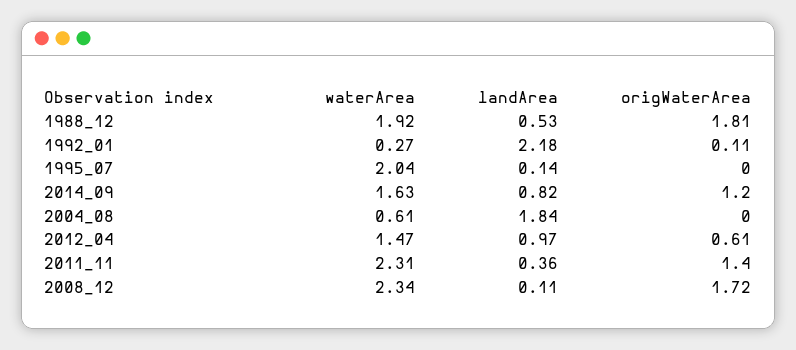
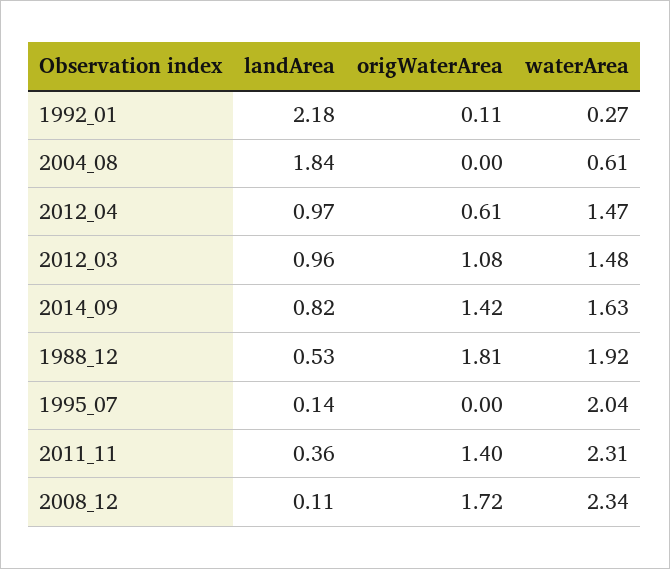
  {
    "waterArea": {
      "1988_12": 1.92,
      "1992_01": 0.27,
      "1995_07": 2.04,
      "2014_09": 1.63,
      "2004_08": 0.61,
      "2012_04": 1.47,
      "2011_11": 2.31,
-     "2008_12": 2.34
+     "2008_12": 2.34,
+     "2012_03": 1.48
    },
    "landArea": {
      "1988_12": 0.53,
      "1992_01": 2.18,
      "1995_07": 0.14,
      "2014_09": 0.82,
      "2004_08": 1.84,
      "2012_04": 0.97,
      "2011_11": 0.36,
-     "2008_12": 0.11
+     "2008_12": 0.11,
+     "2012_03": 0.96
    },
    "origWaterArea": {
      "1988_12": 1.81,
      "1992_01": 0.11,
      "1995_07": 0,
-     "2014_09": 1.2,
+     "2014_09": 1.42,
      "2004_08": 0,
      "2012_04": 0.61,
      "2011_11": 1.4,
-     "2008_12": 1.72
+     "2008_12": 1.72,
+     "2012_03": 1.08
    }
  }

